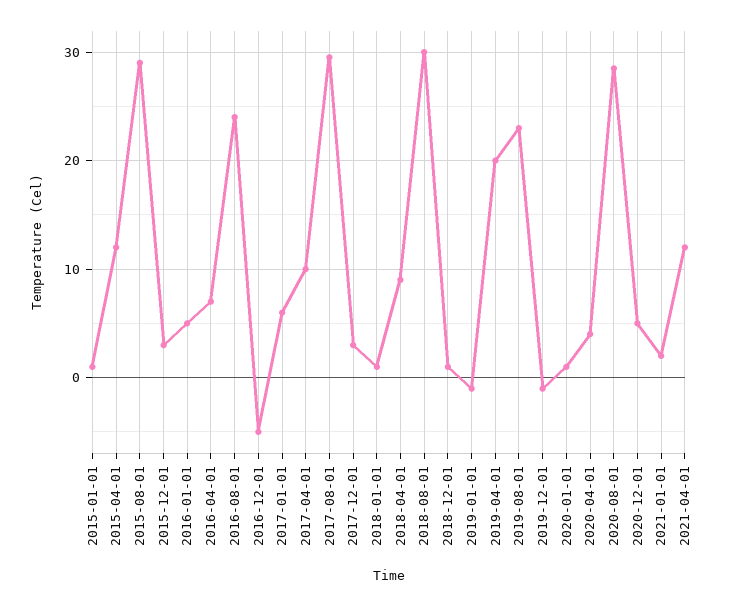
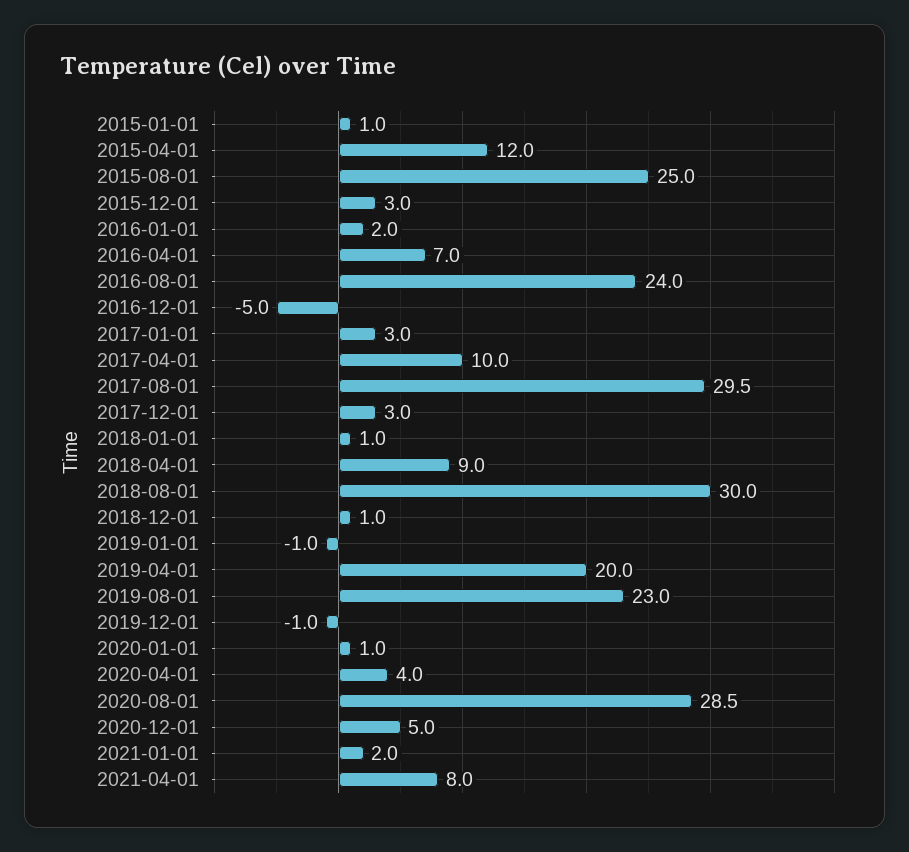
  {
    "2015-01-01": 1,
    "2015-04-01": 12,
-   "2015-08-01": 29,
+   "2015-08-01": 25,
    "2015-12-01": 3,
-   "2016-01-01": 5,
+   "2016-01-01": 2,
    "2016-04-01": 7,
    "2016-08-01": 24,
    "2016-12-01": -5,
-   "2017-01-01": 6,
+   "2017-01-01": 3,
    "2017-04-01": 10,
    "2017-08-01": 29.5,
    "2017-12-01": 3,
    "2018-01-01": 1,
    "2018-04-01": 9,
    "2018-08-01": 30,
    "2018-12-01": 1,
    "2019-01-01": -1,
    "2019-04-01": 20,
    "2019-08-01": 23,
    "2019-12-01": -1,
    "2020-01-01": 1,
    "2020-04-01": 4,
    "2020-08-01": 28.5,
    "2020-12-01": 5,
    "2021-01-01": 2,
-   "2021-04-01": 12
+   "2021-04-01": 8
  }

